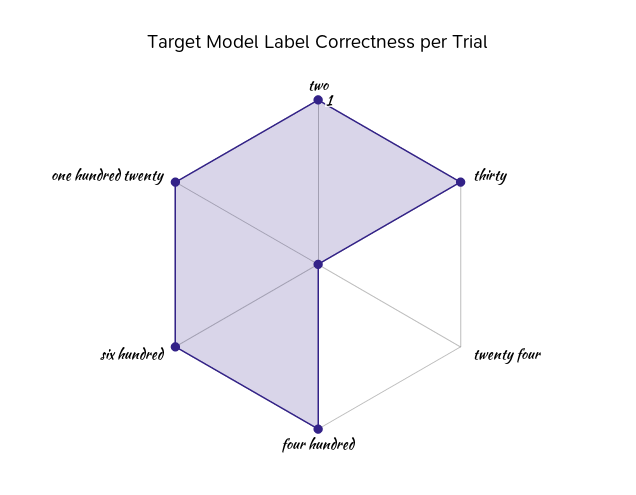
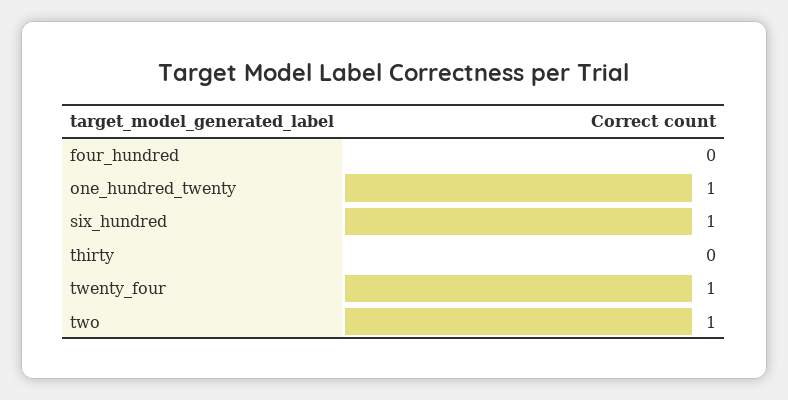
  {
    "two": 1,
-   "thirty": 1,
+   "thirty": 0,
-   "twenty four": 0,
+   "twenty four": 1,
-   "four hundred": 1,
+   "four hundred": 0,
    "six hundred": 1,
    "one hundred twenty": 1
  }

